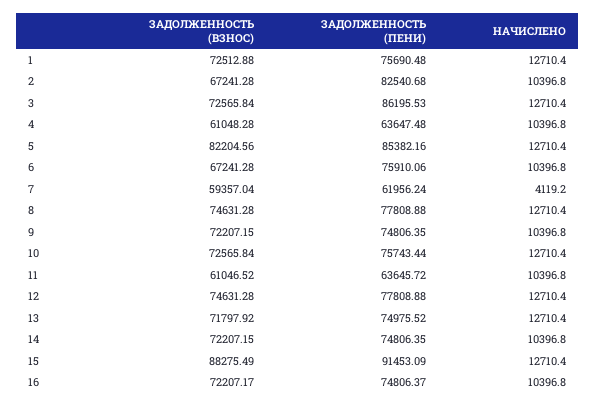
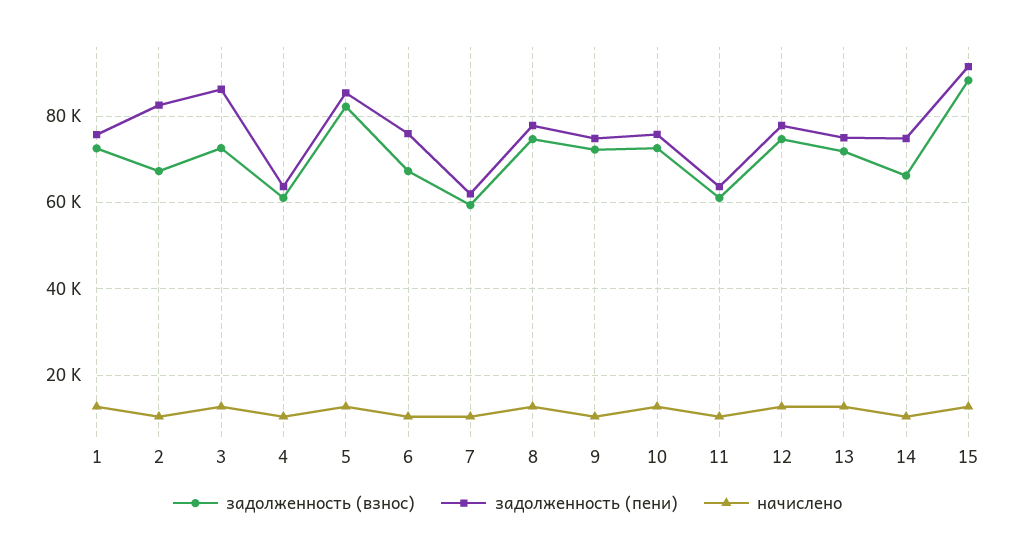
  {
    "ЗАДОЛЖЕННОСТЬ (ВЗНОС)": {
      "1": 72512.88,
      "2": 67241.28,
      "3": 72565.84,
      "4": 61048.28,
      "5": 82204.56,
      "6": 67241.28,
      "7": 59357.04,
      "8": 74631.28,
      "9": 72207.15,
      "10": 72565.84,
      "11": 61046.52,
      "12": 74631.28,
      "13": 71797.92,
-     "14": 72207.15,
+     "14": 66000,
-     "15": 88275.49,
+     "15": 88275.49
-     "16": 72207.17
    },
    "ЗАДОЛЖЕННОСТЬ (ПЕНИ)": {
      "1": 75690.48,
      "2": 82540.68,
      "3": 86195.53,
      "4": 63647.48,
      "5": 85382.16,
      "6": 75910.06,
      "7": 61956.24,
      "8": 77808.88,
      "9": 74806.35,
      "10": 75743.44,
      "11": 63645.72,
      "12": 77808.88,
      "13": 74975.52,
      "14": 74806.35,
-     "15": 91453.09,
+     "15": 91453.09
-     "16": 74806.37
    },
    "НАЧИСЛЕНО": {
      "1": 12710.4,
      "2": 10396.8,
      "3": 12710.4,
      "4": 10396.8,
      "5": 12710.4,
      "6": 10396.8,
-     "7": 4119.2,
+     "7": 10000,
      "8": 12710.4,
      "9": 10396.8,
      "10": 12710.4,
      "11": 10396.8,
      "12": 12710.4,
      "13": 12710.4,
      "14": 10396.8,
-     "15": 12710.4,
+     "15": 12710.4
-     "16": 10396.8
    }
  }

